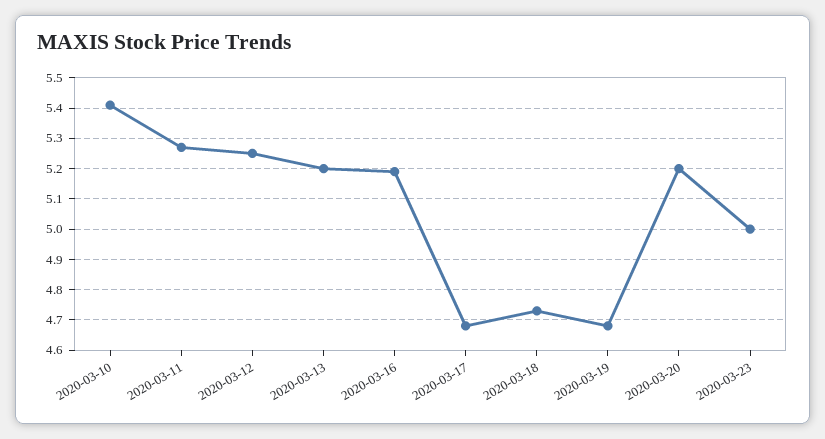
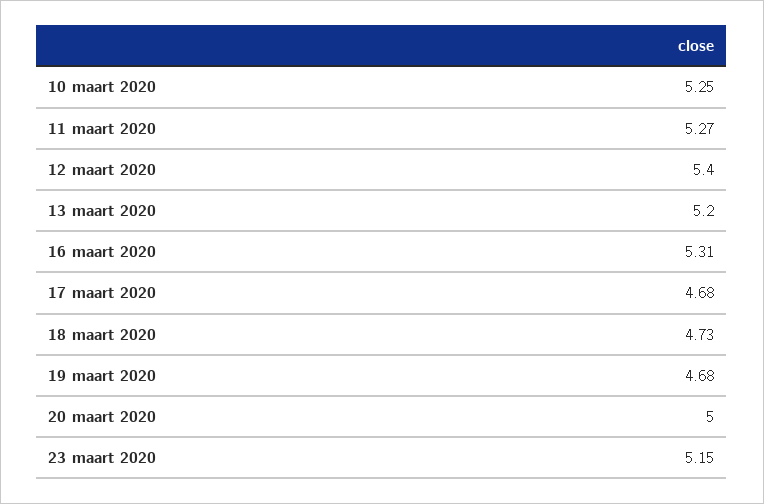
  {
-   "2020-03-10": 5.4,
+   "2020-03-10": 5.25,
    "2020-03-11": 5.27,
-   "2020-03-12": 5.25,
+   "2020-03-12": 5.4,
    "2020-03-13": 5.2,
-   "2020-03-16": 5.2,
+   "2020-03-16": 5.31,
    "2020-03-17": 4.68,
    "2020-03-18": 4.73,
    "2020-03-19": 4.68,
-   "2020-03-20": 5.2,
+   "2020-03-20": 5,
-   "2020-03-23": 5
+   "2020-03-23": 5.15
  }

